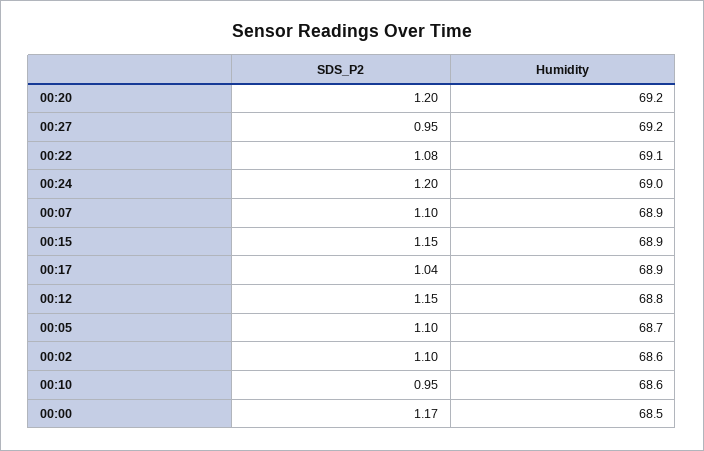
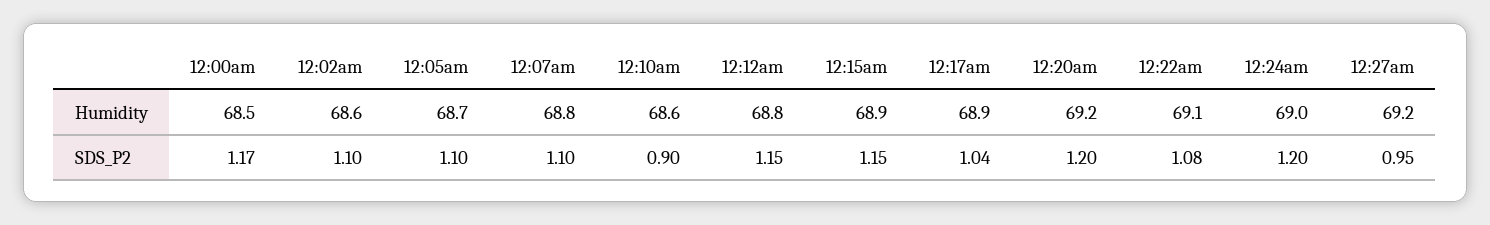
  {
    "SDS_P2": {
      "00:20": 1.2,
      "00:27": 0.95,
      "00:22": 1.08,
      "00:24": 1.2,
      "00:07": 1.1,
      "00:15": 1.15,
      "00:17": 1.04,
      "00:12": 1.15,
      "00:05": 1.1,
      "00:02": 1.1,
-     "00:10": 0.95,
+     "00:10": 0.9,
      "00:00": 1.17
    },
    "Humidity": {
      "00:20": 69.2,
      "00:27": 69.2,
      "00:22": 69.1,
      "00:24": 69,
-     "00:07": 68.9,
+     "00:07": 68.8,
      "00:15": 68.9,
      "00:17": 68.9,
      "00:12": 68.8,
      "00:05": 68.7,
      "00:02": 68.6,
      "00:10": 68.6,
      "00:00": 68.5
    }
  }

